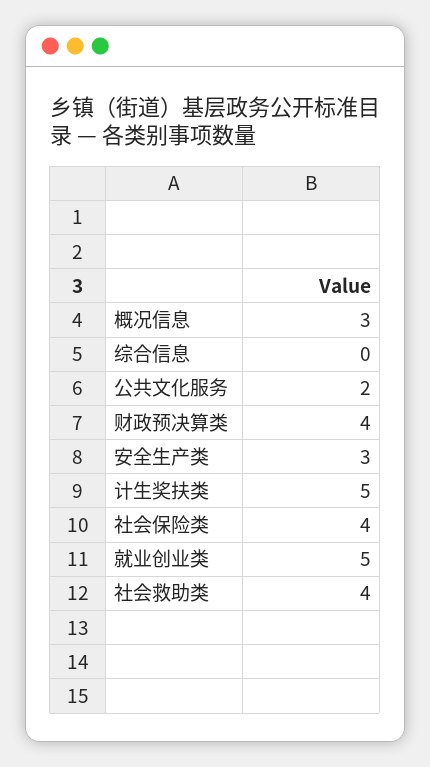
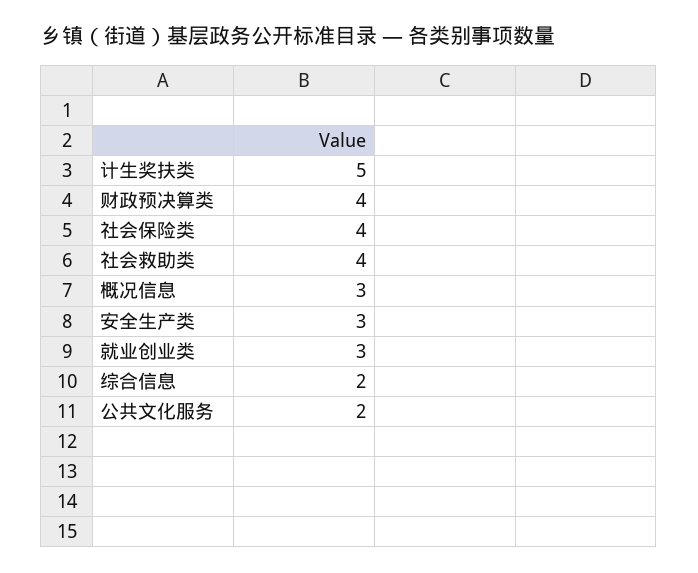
  {
    "概况信息": 3,
-   "综合信息": 0,
+   "综合信息": 2,
    "公共文化服务": 2,
    "财政预决算类": 4,
    "安全生产类": 3,
    "计生奖扶类": 5,
    "社会保险类": 4,
-   "就业创业类": 5,
+   "就业创业类": 3,
    "社会救助类": 4
  }

